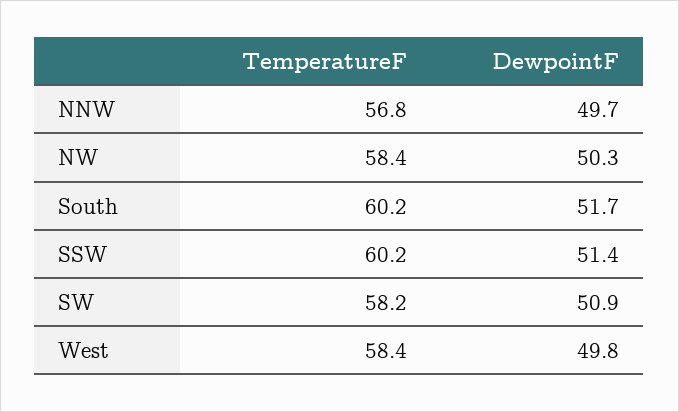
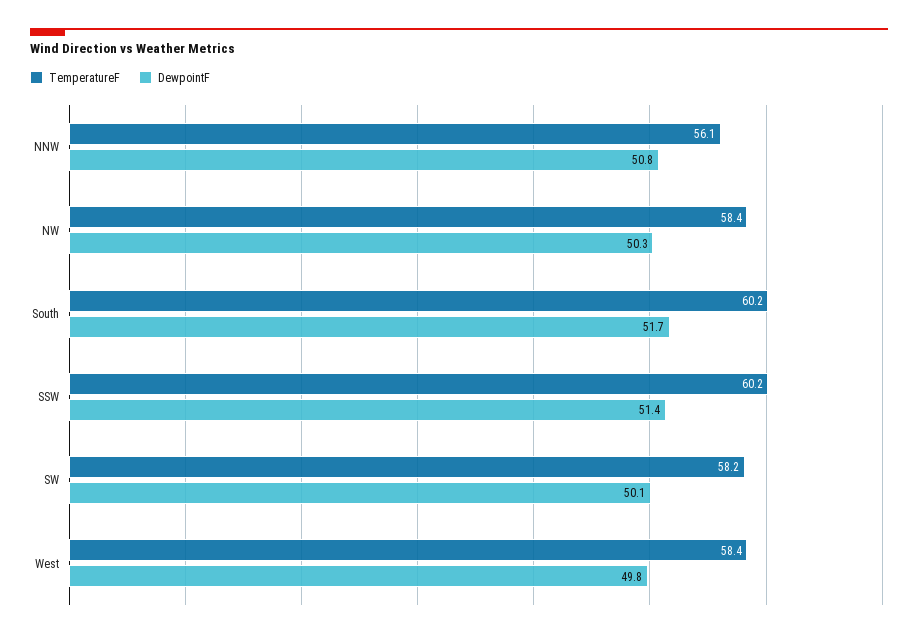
  {
    "TemperatureF": {
-     "NNW": 56.8,
+     "NNW": 56.1,
      "NW": 58.4,
      "South": 60.2,
      "SSW": 60.2,
      "SW": 58.2,
      "West": 58.4
    },
    "DewpointF": {
-     "NNW": 49.7,
+     "NNW": 50.8,
      "NW": 50.3,
      "South": 51.7,
      "SSW": 51.4,
-     "SW": 50.9,
+     "SW": 50.1,
      "West": 49.8
    }
  }

